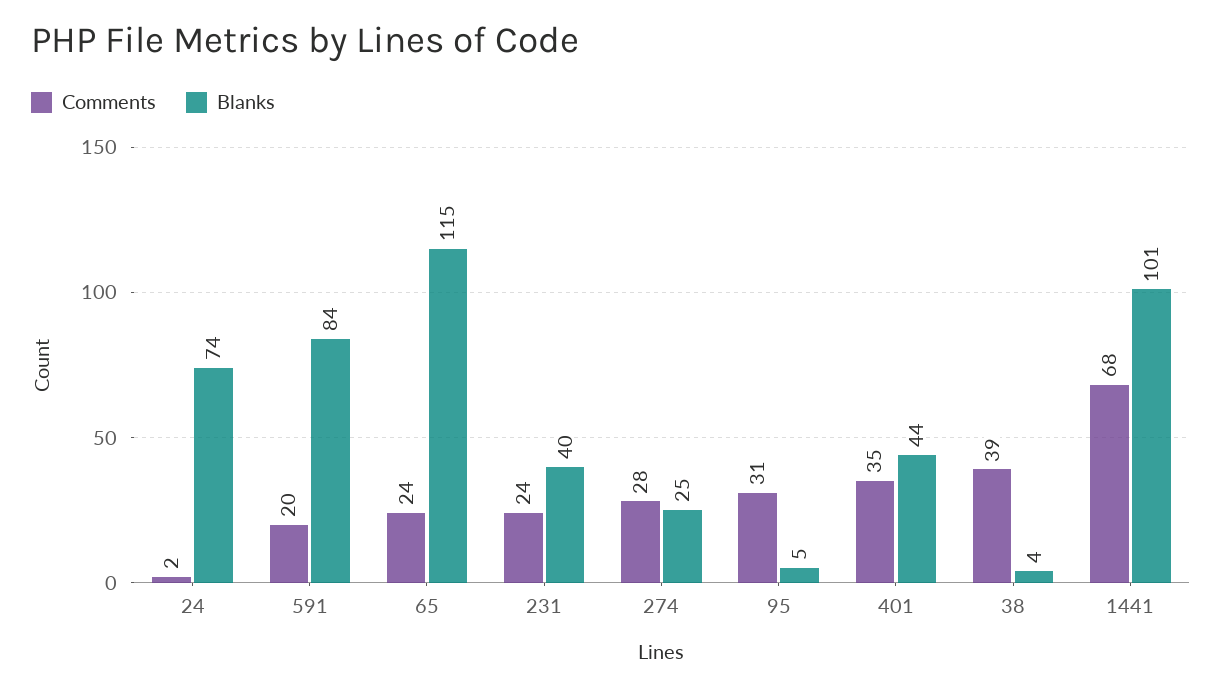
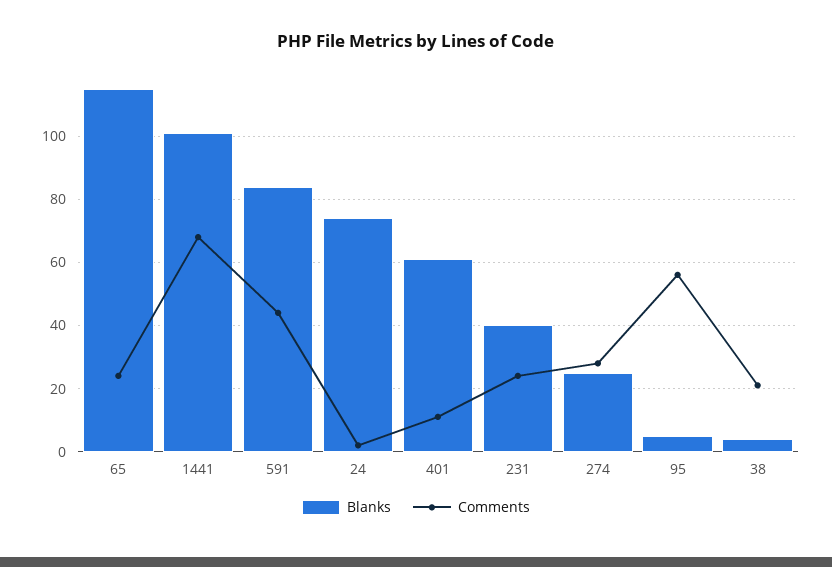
  {
    "Comments": {
      "24": 2,
-     "591": 20,
+     "591": 45,
      "65": 24,
      "231": 24,
      "274": 28,
-     "95": 31,
+     "95": 55,
-     "401": 35,
+     "401": 10,
-     "38": 39,
+     "38": 20,
      "1441": 68
    },
    "Blanks": {
      "24": 74,
      "591": 84,
      "65": 115,
      "231": 40,
      "274": 25,
      "95": 5,
-     "401": 44,
+     "401": 60,
      "38": 4,
      "1441": 101
    }
  }

